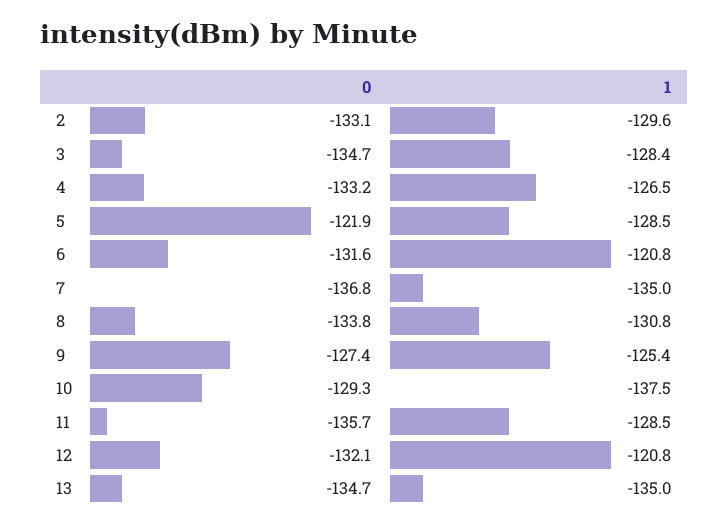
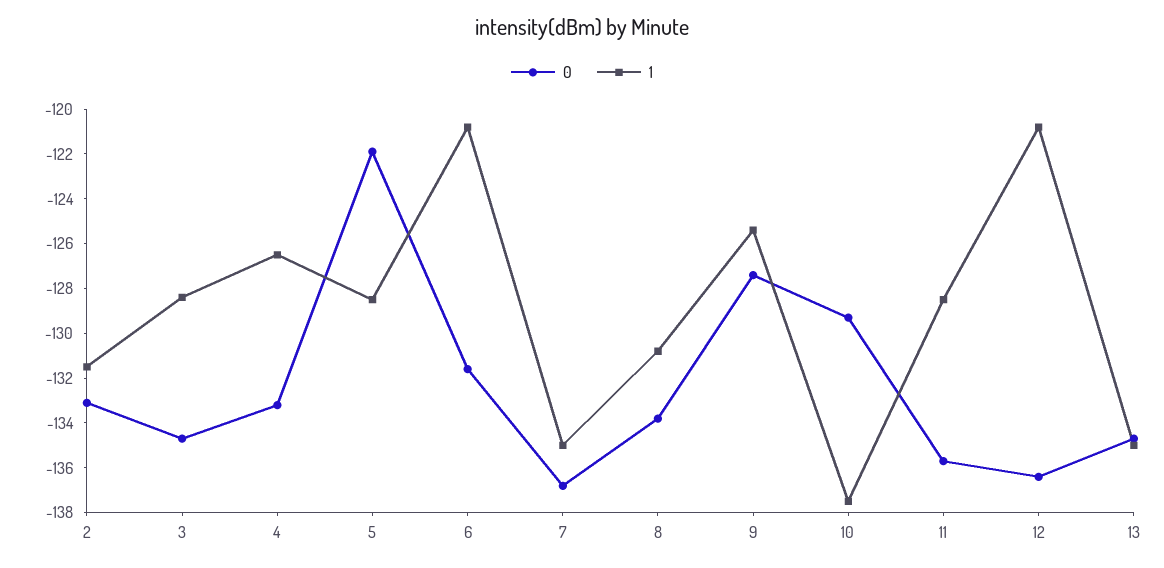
  {
    "0": {
      "2": -133.1,
      "3": -134.7,
      "4": -133.2,
      "5": -121.9,
      "6": -131.6,
      "7": -136.8,
      "8": -133.8,
      "9": -127.4,
      "10": -129.3,
      "11": -135.7,
-     "12": -132.1,
+     "12": -136.5,
      "13": -134.7
    },
    "1": {
-     "2": -129.6,
+     "2": -131.5,
      "3": -128.4,
      "4": -126.5,
      "5": -128.5,
      "6": -120.8,
      "7": -135,
      "8": -130.8,
      "9": -125.4,
      "10": -137.5,
      "11": -128.5,
      "12": -120.8,
      "13": -135
    }
  }

